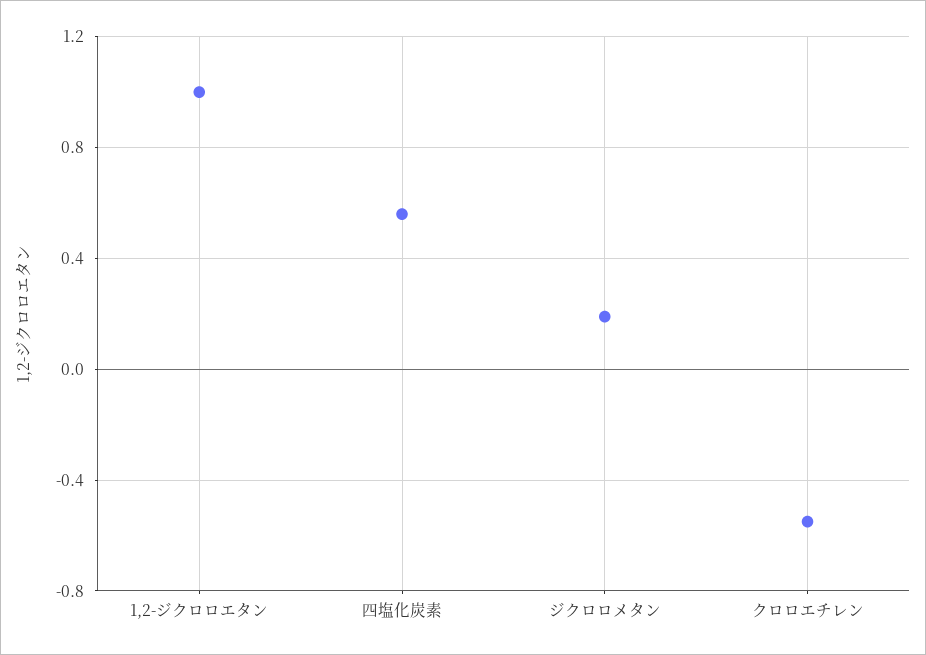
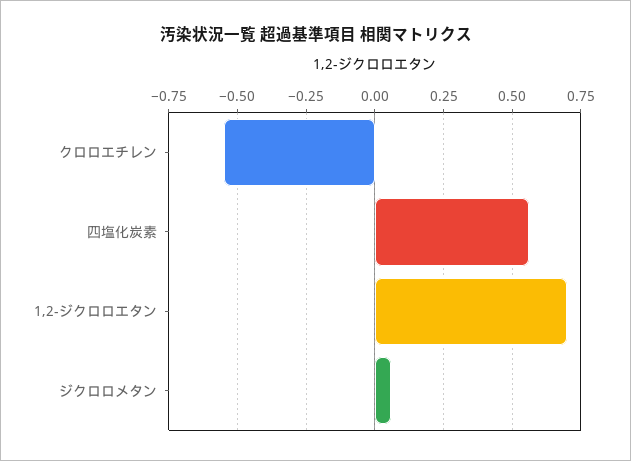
  {
-   "1,2-ジクロロエタン": 1,
+   "1,2-ジクロロエタン": 0.7,
    "四塩化炭素": 0.55,
-   "ジクロロメタン": 0.2,
+   "ジクロロメタン": 0.05,
    "クロロエチレン": -0.55
  }

